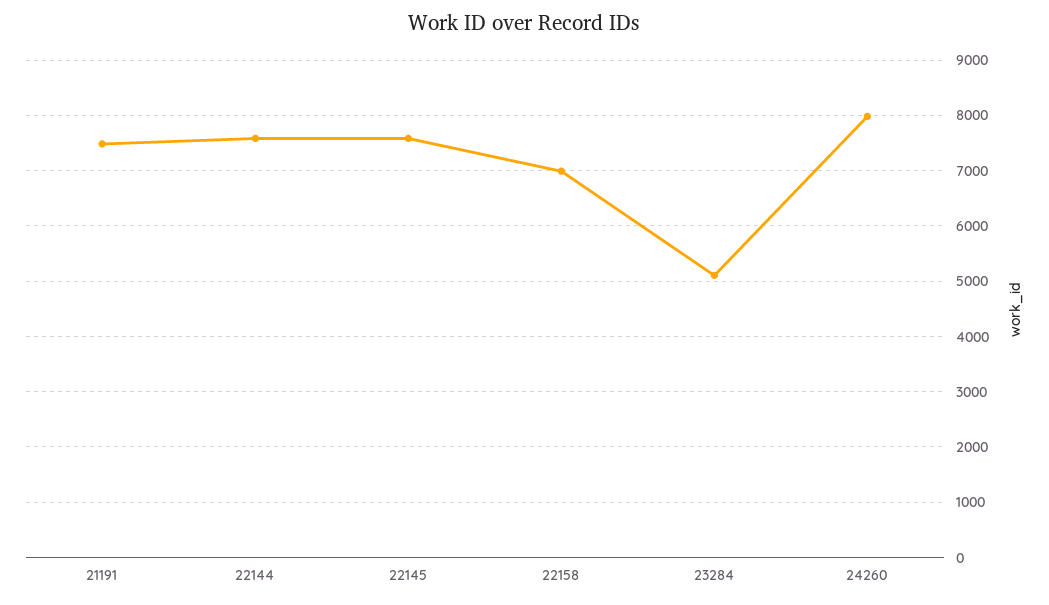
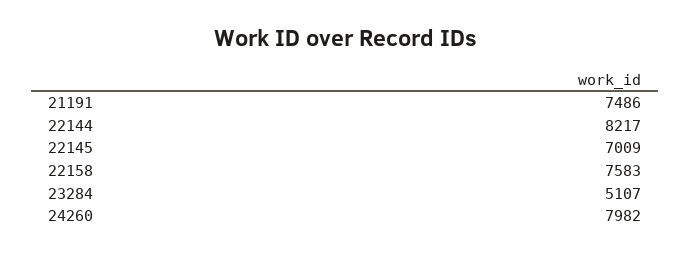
  {
    "21191": 7486,
-   "22144": 7600,
+   "22144": 8217,
-   "22145": 7600,
+   "22145": 7009,
-   "22158": 7000,
+   "22158": 7583,
    "23284": 5107,
    "24260": 7982
  }

